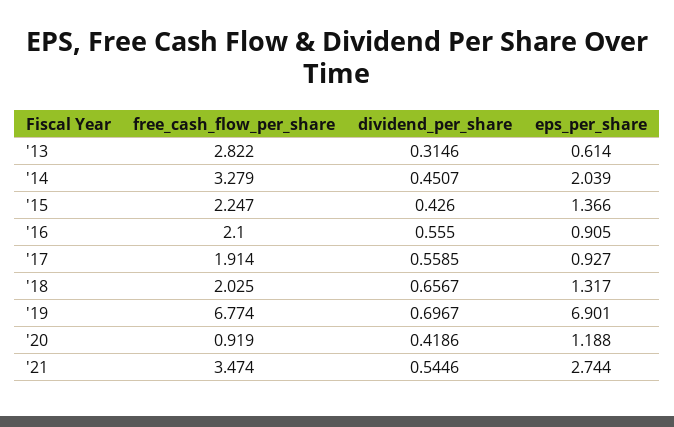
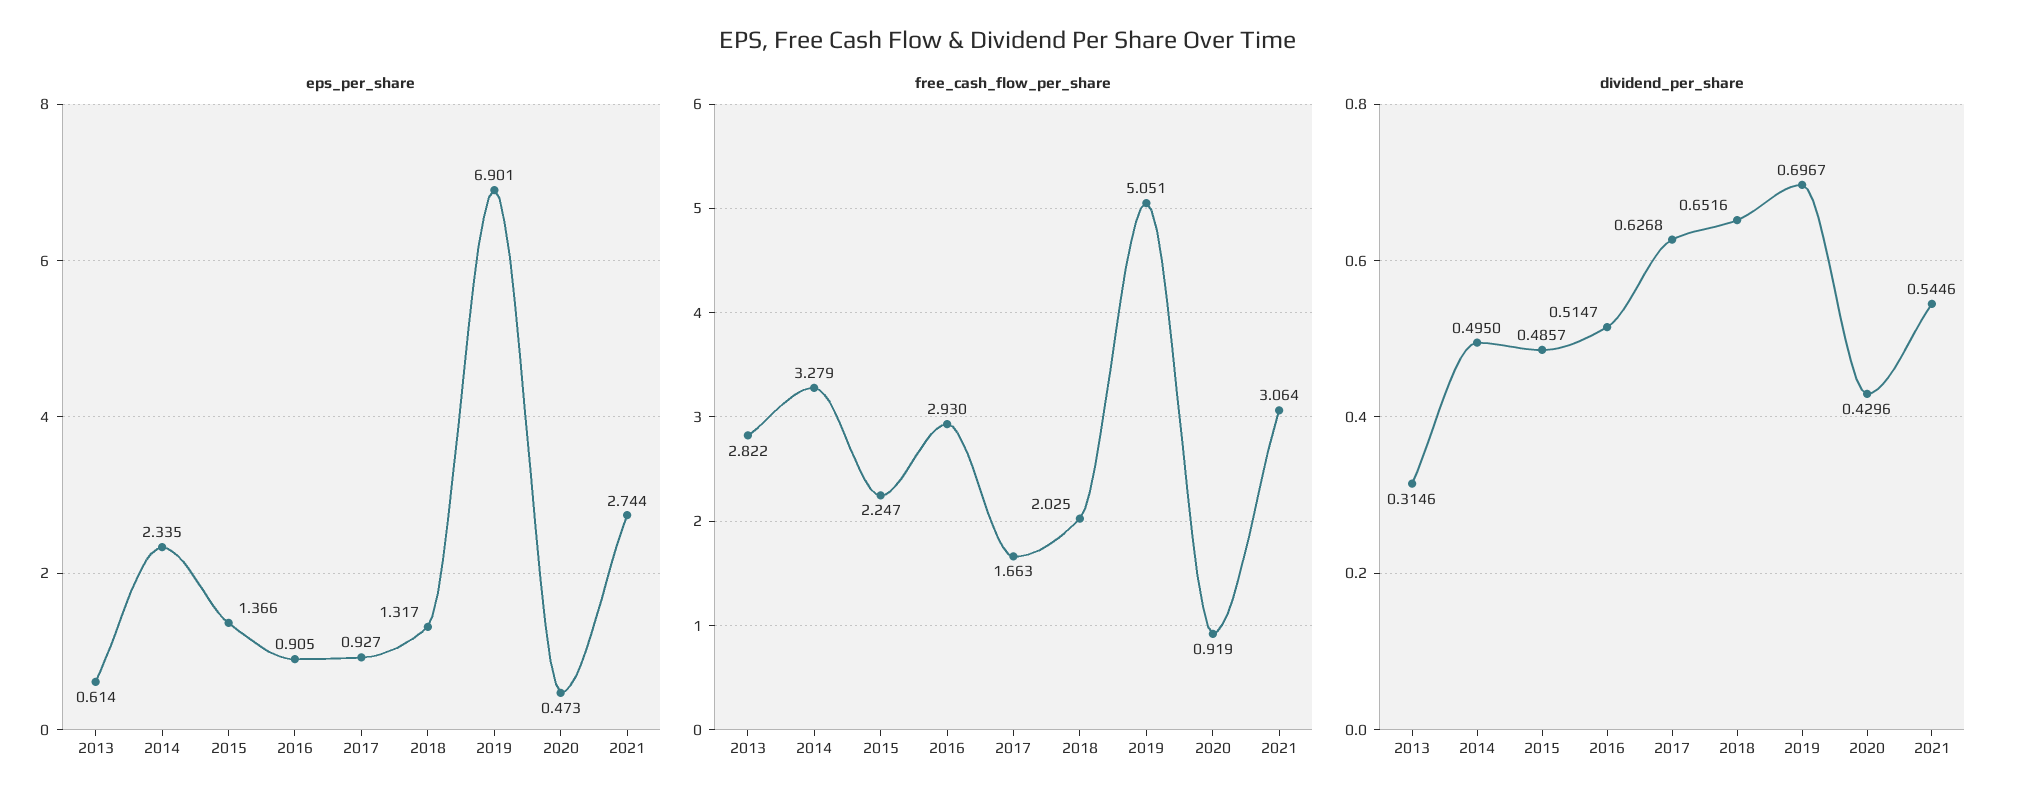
  {
    "free_cash_flow_per_share": {
      "'13": 2.822,
      "'14": 3.279,
      "'15": 2.247,
-     "'16": 2.1,
+     "'16": 2.93,
-     "'17": 1.914,
+     "'17": 1.663,
      "'18": 2.025,
-     "'19": 6.774,
+     "'19": 5.051,
      "'20": 0.919,
-     "'21": 3.474
+     "'21": 3.064
    },
    "dividend_per_share": {
      "'13": 0.3146,
-     "'14": 0.4507,
+     "'14": 0.495,
-     "'15": 0.426,
+     "'15": 0.4857,
-     "'16": 0.555,
+     "'16": 0.5147,
-     "'17": 0.5585,
+     "'17": 0.6268,
-     "'18": 0.6567,
+     "'18": 0.6516,
      "'19": 0.6967,
-     "'20": 0.4186,
+     "'20": 0.4296,
      "'21": 0.5446
    },
    "eps_per_share": {
      "'13": 0.614,
-     "'14": 2.039,
+     "'14": 2.335,
      "'15": 1.366,
      "'16": 0.905,
      "'17": 0.927,
      "'18": 1.317,
      "'19": 6.901,
-     "'20": 1.188,
+     "'20": 0.473,
      "'21": 2.744
    }
  }

